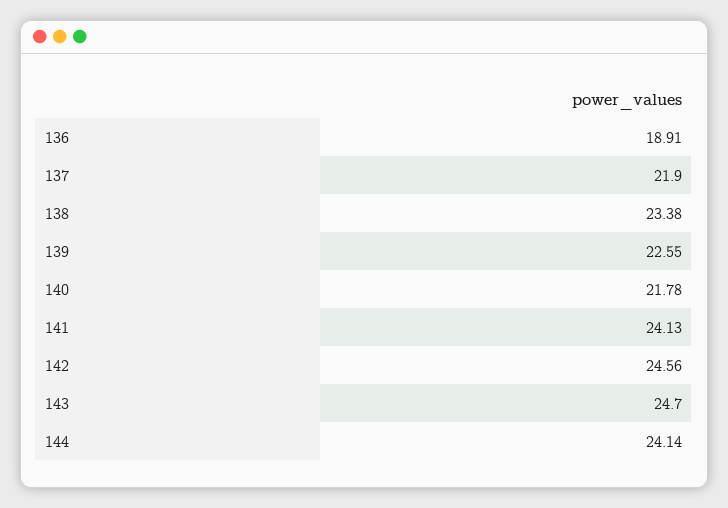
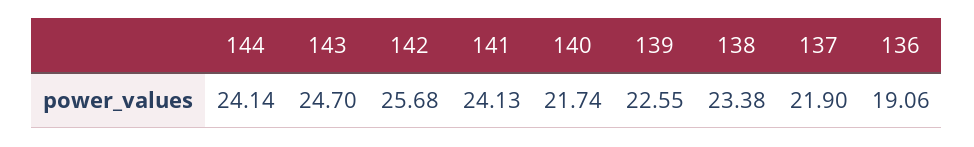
  {
-   "136": 18.91,
+   "136": 19.06,
    "137": 21.9,
    "138": 23.38,
    "139": 22.55,
-   "140": 21.78,
+   "140": 21.74,
    "141": 24.13,
-   "142": 24.56,
+   "142": 25.68,
    "143": 24.7,
    "144": 24.14
  }

